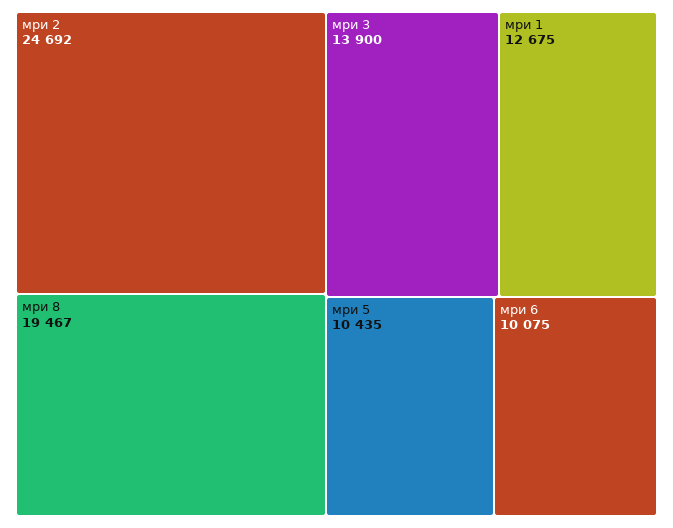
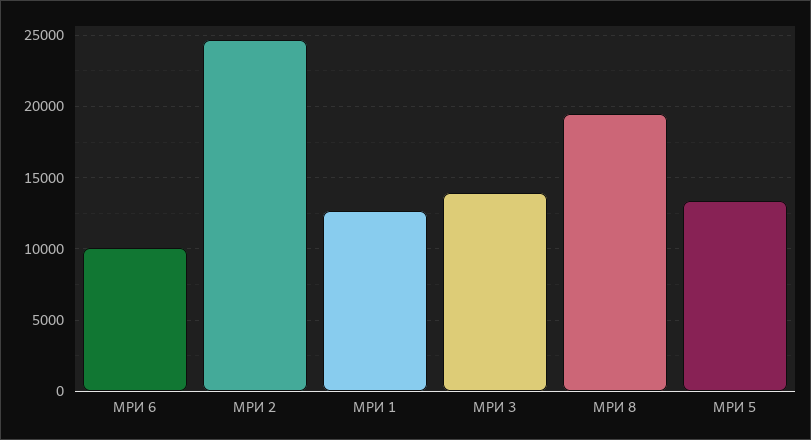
  {
    "мри 2": 24692,
    "мри 8": 19467,
    "мри 3": 13900,
    "мри 1": 12675,
-   "мри 5": 10435,
+   "мри 5": 13500,
    "мри 6": 10075
  }

